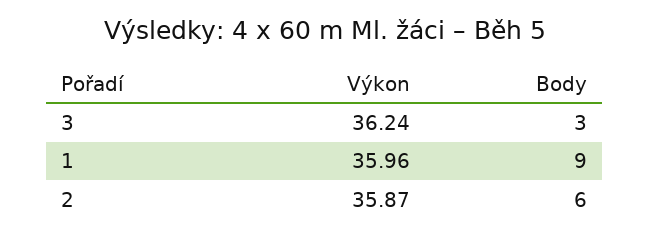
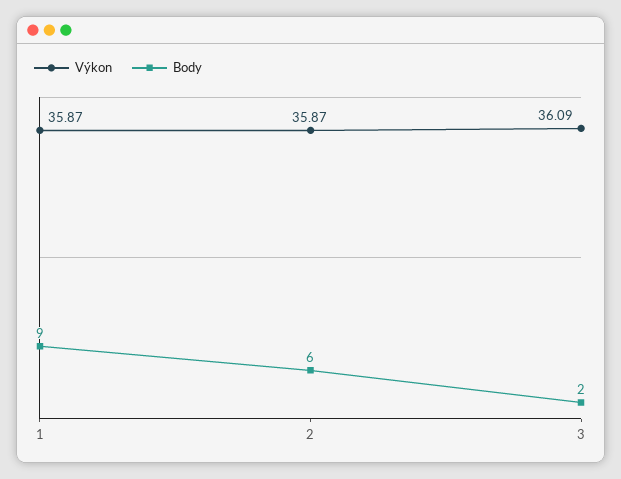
  {
    "Výkon": {
-     "3": 36.24,
+     "3": 36.09,
-     "1": 35.96,
+     "1": 35.87,
      "2": 35.87
    },
    "Body": {
-     "3": 3,
+     "3": 2,
      "1": 9,
      "2": 6
    }
  }

